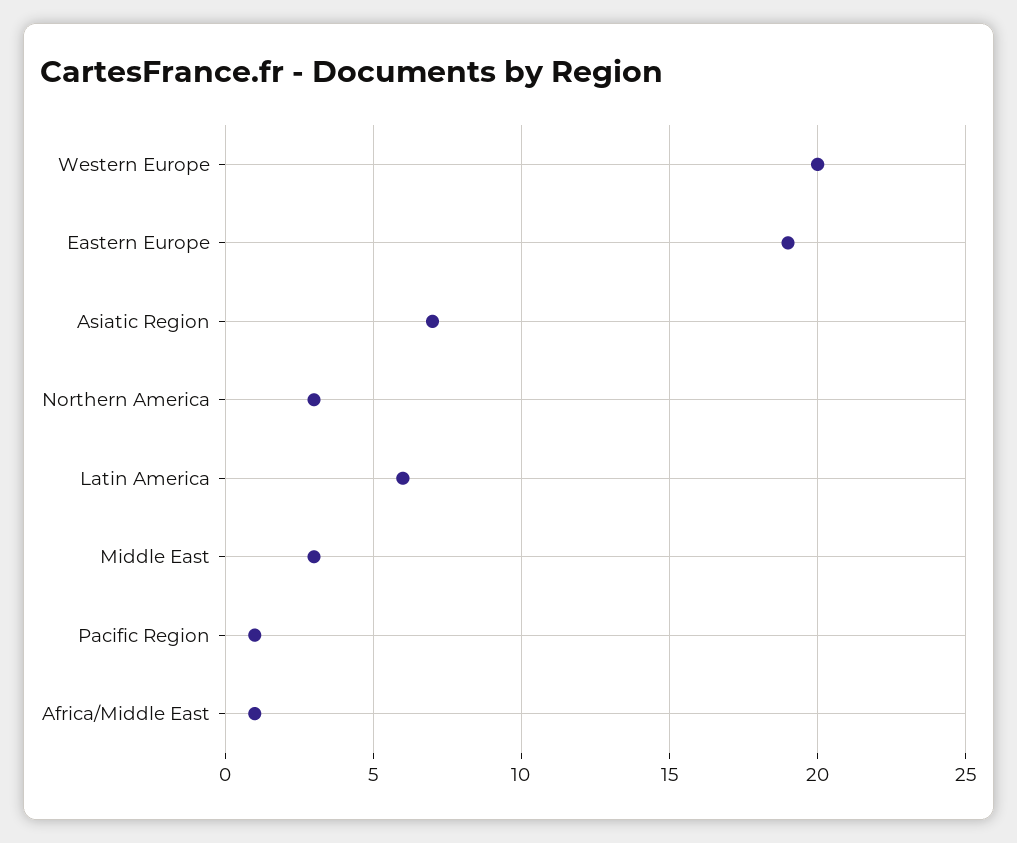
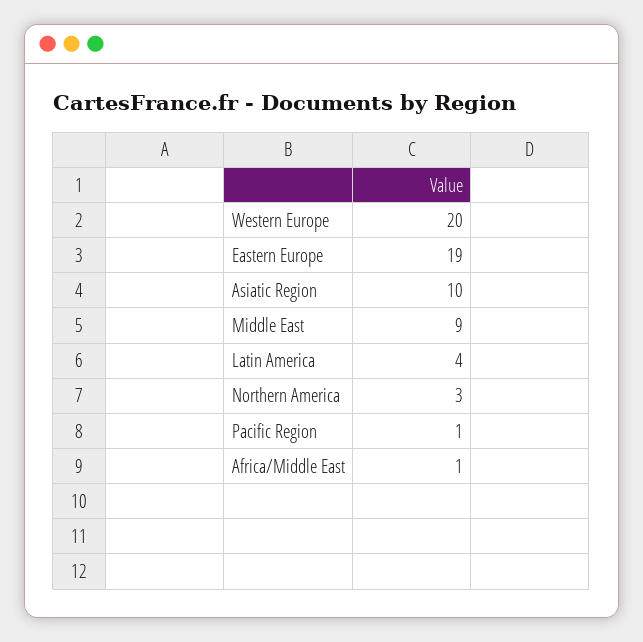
  {
    "Western Europe": 20,
    "Eastern Europe": 19,
-   "Asiatic Region": 7,
+   "Asiatic Region": 10,
    "Northern America": 3,
-   "Latin America": 6,
+   "Latin America": 4,
-   "Middle East": 3,
+   "Middle East": 9,
    "Pacific Region": 1,
    "Africa/Middle East": 1
  }

